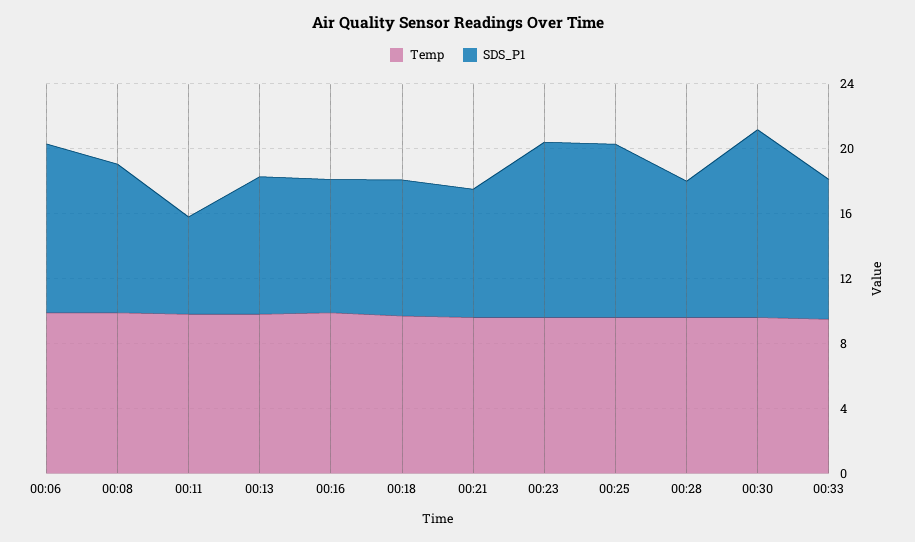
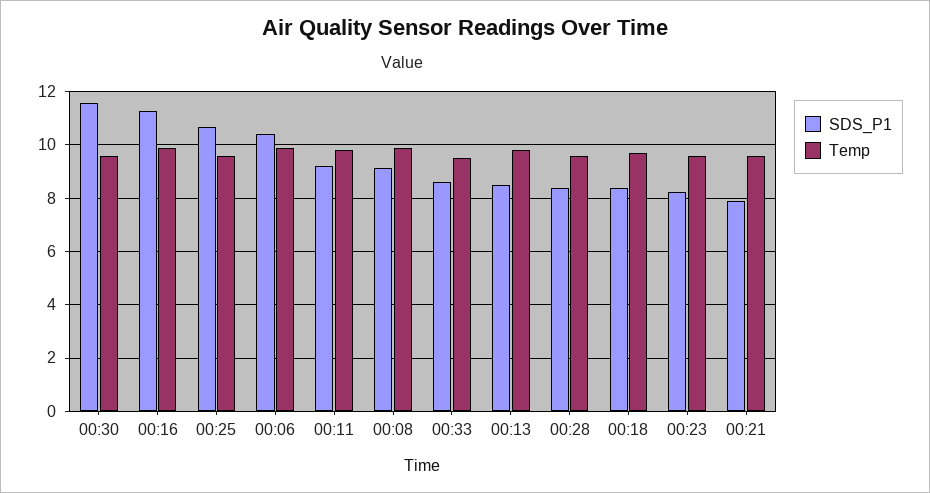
  {
    "Temp": {
      "00:06": 10,
      "00:08": 10,
      "00:11": 9.75,
      "00:13": 9.75,
      "00:16": 10,
      "00:18": 9.75,
      "00:21": 9.5,
      "00:23": 9.5,
      "00:25": 9.5,
      "00:28": 9.5,
      "00:30": 9.5,
      "00:33": 9.5
    },
    "SDS_P1": {
      "00:06": 10.5,
      "00:08": 9.25,
-     "00:11": 6,
+     "00:11": 9.25,
      "00:13": 8.5,
-     "00:16": 8,
+     "00:16": 11.25,
      "00:18": 8.5,
      "00:21": 8,
-     "00:23": 11,
+     "00:23": 8.25,
      "00:25": 10.75,
      "00:28": 8.5,
      "00:30": 11.5,
      "00:33": 8.5
    }
  }

